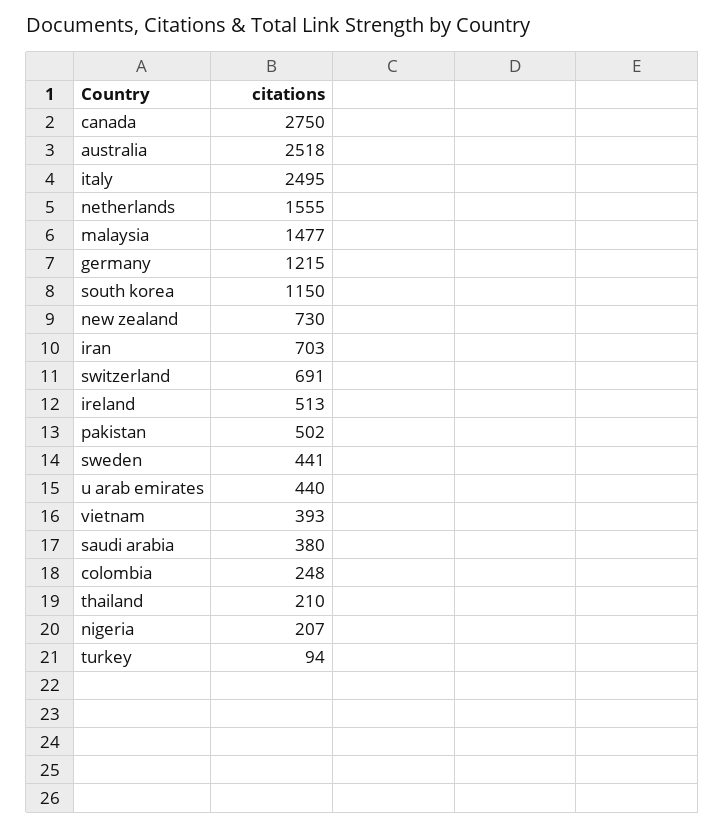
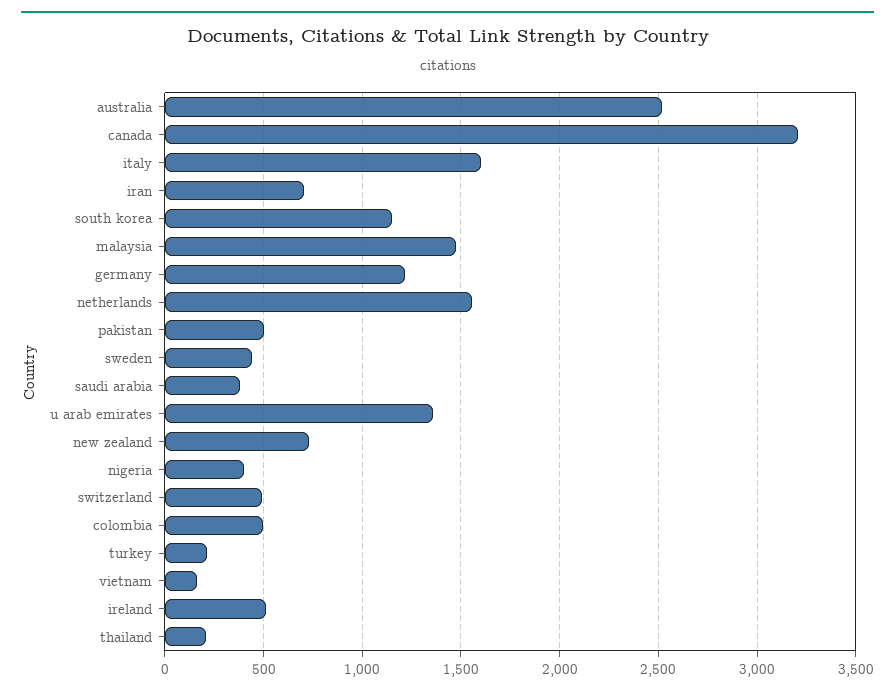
  {
-   "canada": 2750,
+   "canada": 3200,
    "australia": 2518,
-   "italy": 2495,
+   "italy": 1600,
    "netherlands": 1555,
    "malaysia": 1477,
    "germany": 1215,
    "south korea": 1150,
    "new zealand": 730,
    "iran": 703,
-   "switzerland": 691,
+   "switzerland": 500,
    "ireland": 513,
    "pakistan": 502,
    "sweden": 441,
-   "u arab emirates": 440,
+   "u arab emirates": 1350,
-   "vietnam": 393,
+   "vietnam": 150,
    "saudi arabia": 380,
-   "colombia": 248,
+   "colombia": 500,
    "thailand": 210,
-   "nigeria": 207,
+   "nigeria": 400,
-   "turkey": 94
+   "turkey": 200
  }

